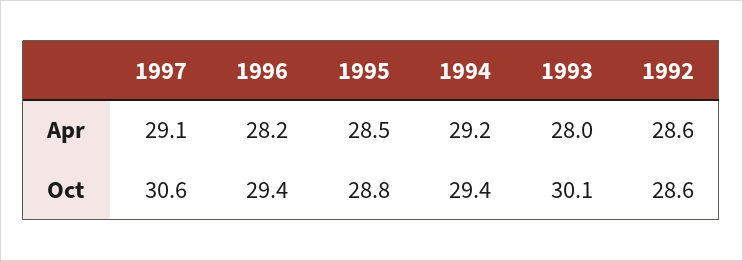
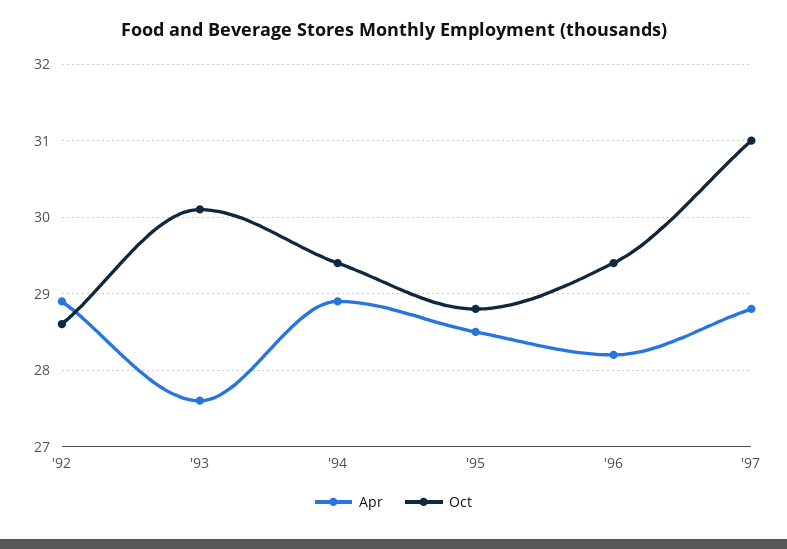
  {
    "Apr": {
-     "1997": 29.1,
+     "1997": 28.8,
      "1996": 28.2,
      "1995": 28.5,
-     "1994": 29.2,
+     "1994": 28.9,
-     "1993": 28,
+     "1993": 27.6,
-     "1992": 28.6
+     "1992": 28.9
    },
    "Oct": {
-     "1997": 30.6,
+     "1997": 31,
      "1996": 29.4,
      "1995": 28.8,
      "1994": 29.4,
      "1993": 30.1,
      "1992": 28.6
    }
  }

